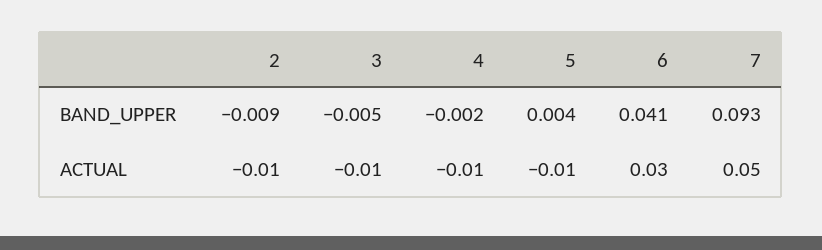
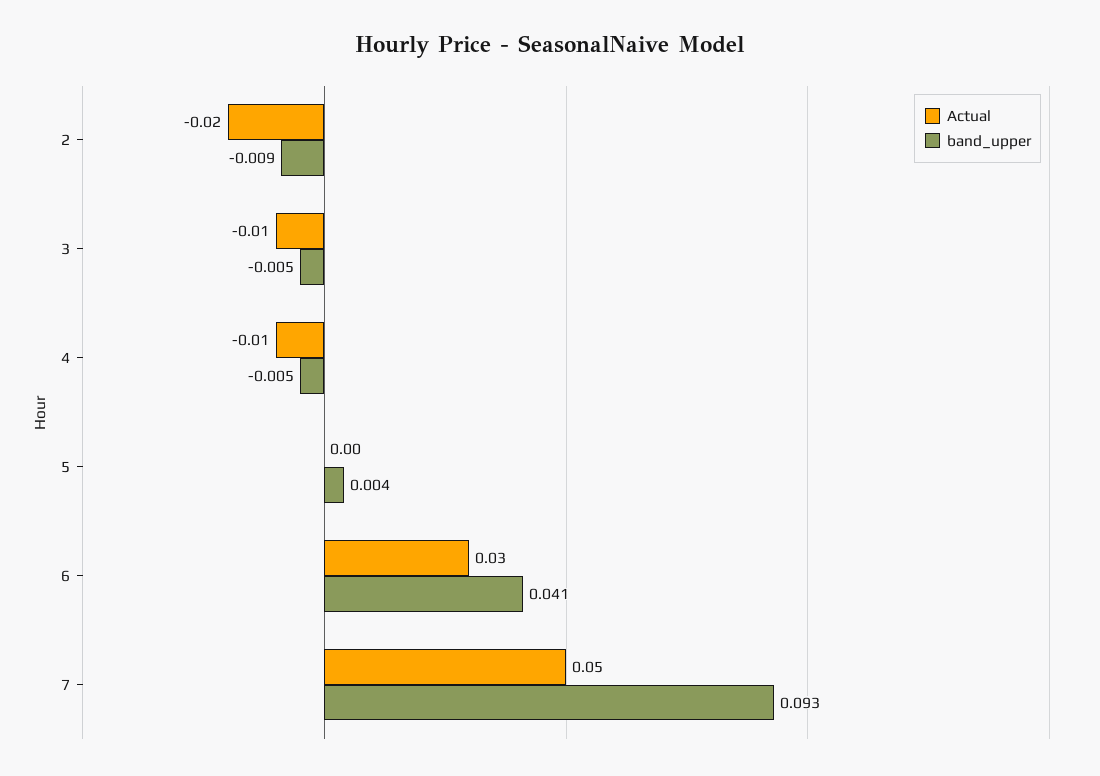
  {
    "BAND_UPPER": {
      "2": -0.009,
      "3": -0.005,
-     "4": -0.002,
+     "4": -0.005,
      "5": 0.004,
      "6": 0.041,
      "7": 0.093
    },
    "ACTUAL": {
-     "2": -0.01,
+     "2": -0.02,
      "3": -0.01,
      "4": -0.01,
-     "5": -0.01,
+     "5": 0,
      "6": 0.03,
      "7": 0.05
    }
  }

